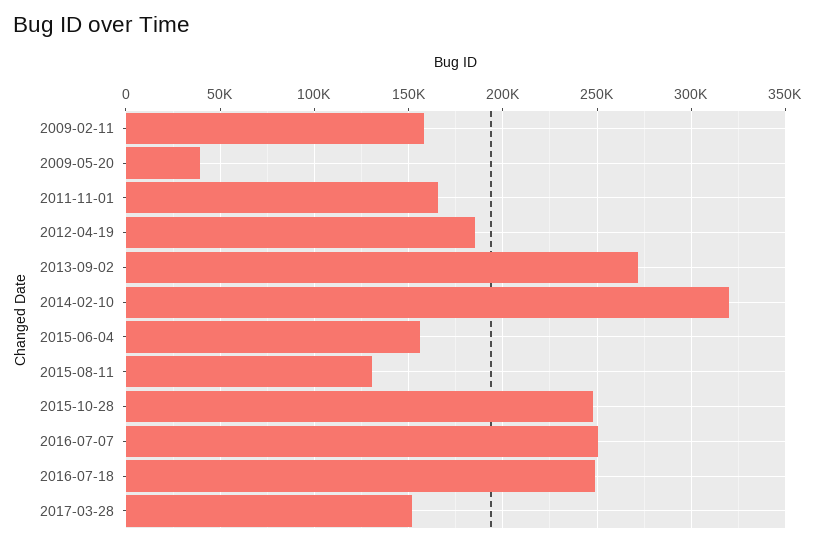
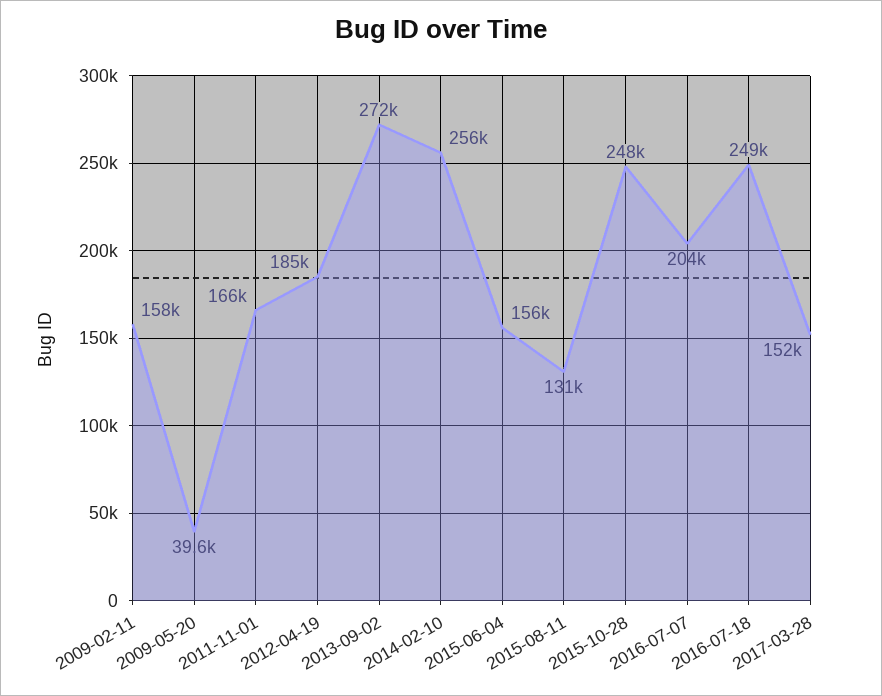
  {
    "2009-02-11": 158000,
    "2009-05-20": 39600,
    "2011-11-01": 166000,
    "2012-04-19": 185000,
    "2013-09-02": 272000,
-   "2014-02-10": 320000,
+   "2014-02-10": 256000,
    "2015-06-04": 156000,
    "2015-08-11": 131000,
    "2015-10-28": 248000,
-   "2016-07-07": 250000,
+   "2016-07-07": 204000,
    "2016-07-18": 249000,
    "2017-03-28": 152000
  }

